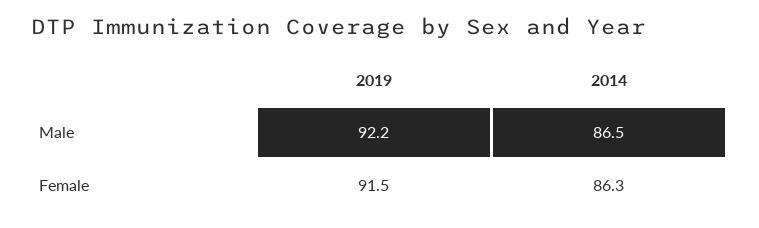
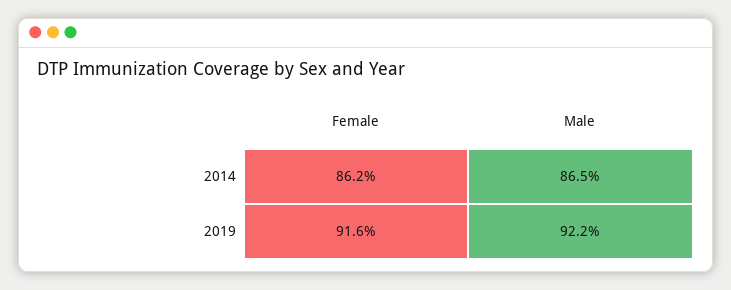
  {
    "2019": {
      "Male": 92.2,
-     "Female": 91.5
+     "Female": 91.6
    },
    "2014": {
      "Male": 86.5,
-     "Female": 86.3
+     "Female": 86.2
    }
  }

